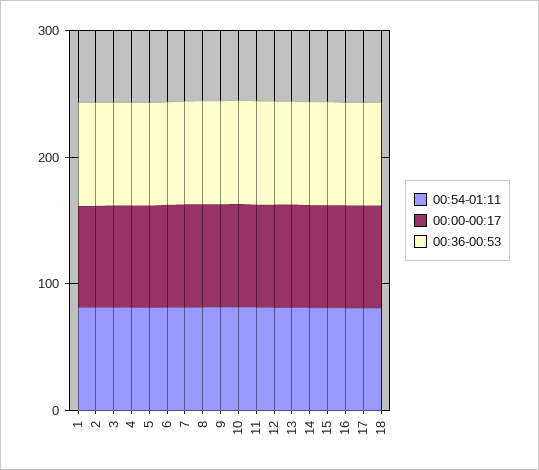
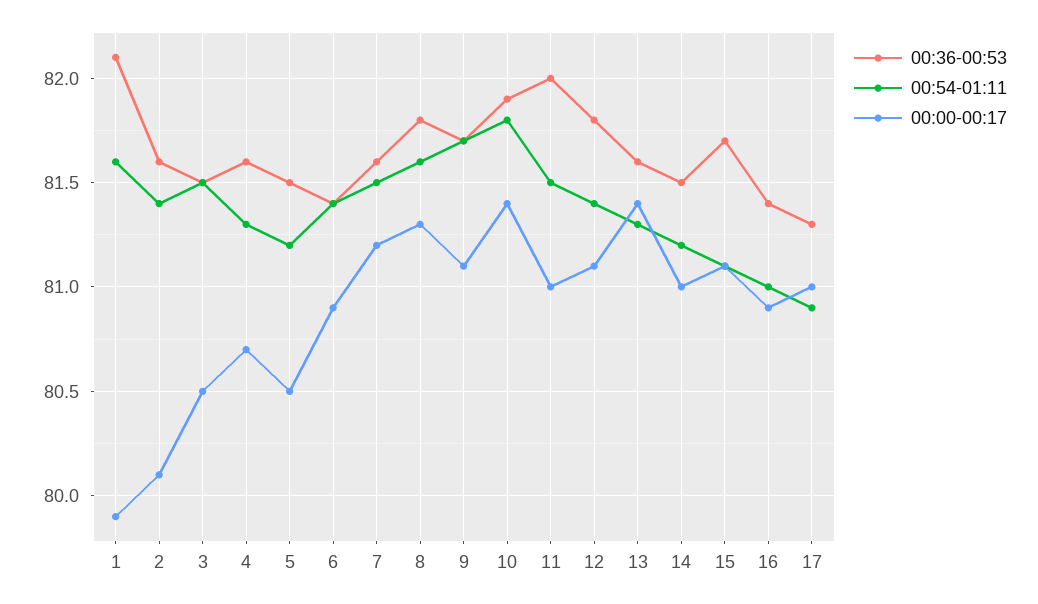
  {
    "00:54-01:11": {
      "1": 81.6,
      "2": 81.4,
      "3": 81.5,
      "4": 81.3,
      "5": 81.2,
      "6": 81.4,
      "7": 81.5,
      "8": 81.6,
      "9": 81.7,
      "10": 81.8,
      "11": 81.5,
      "12": 81.4,
      "13": 81.3,
      "14": 81.2,
      "15": 81.1,
      "16": 81,
-     "17": 80.9,
+     "17": 80.9
-     "18": 80
    },
    "00:00-00:17": {
      "1": 79.9,
      "2": 80.1,
      "3": 80.5,
      "4": 80.7,
      "5": 80.5,
      "6": 80.9,
      "7": 81.2,
      "8": 81.3,
      "9": 81.1,
      "10": 81.4,
      "11": 81,
      "12": 81.1,
      "13": 81.4,
      "14": 81,
      "15": 81.1,
      "16": 80.9,
-     "17": 81,
+     "17": 81
-     "18": 80
    },
    "00:36-00:53": {
      "1": 82.1,
      "2": 81.6,
      "3": 81.5,
      "4": 81.6,
      "5": 81.5,
      "6": 81.4,
      "7": 81.6,
      "8": 81.8,
      "9": 81.7,
      "10": 81.9,
      "11": 82,
      "12": 81.8,
      "13": 81.6,
      "14": 81.5,
      "15": 81.7,
      "16": 81.4,
-     "17": 81.3,
+     "17": 81.3
-     "18": 80
    }
  }

